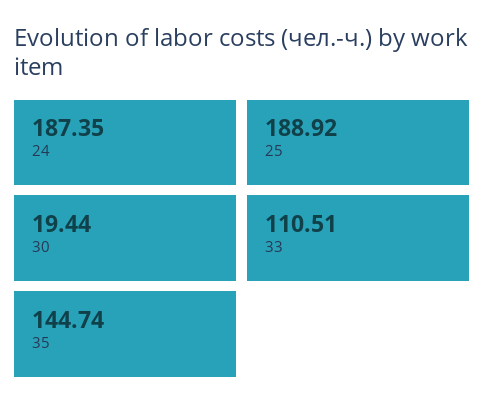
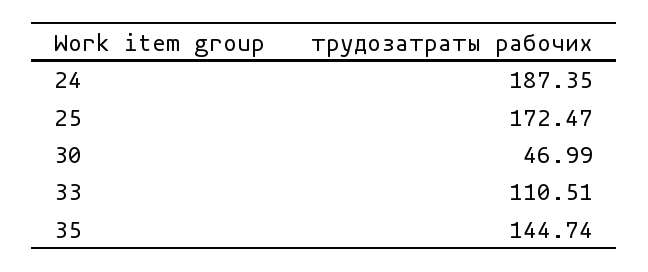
  {
    "24": 187.35,
-   "25": 188.92,
+   "25": 172.47,
-   "30": 19.44,
+   "30": 46.99,
    "33": 110.51,
    "35": 144.74
  }

